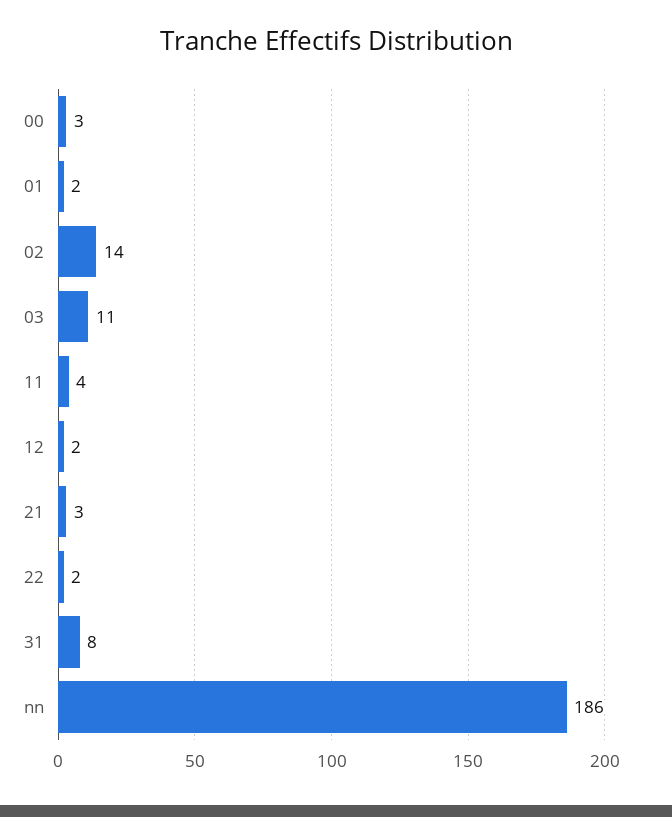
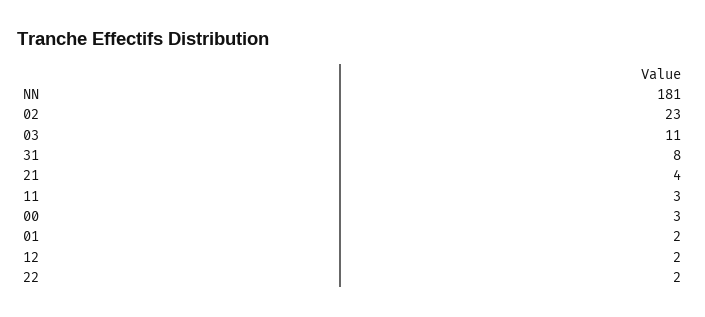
  {
    "00": 3,
    "01": 2,
-   "02": 14,
+   "02": 23,
    "03": 11,
-   "11": 4,
+   "11": 3,
    "12": 2,
-   "21": 3,
+   "21": 4,
    "22": 2,
    "31": 8,
-   "nn": 186
+   "nn": 181
  }

